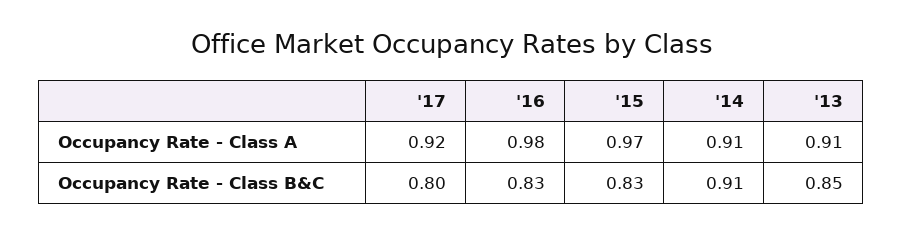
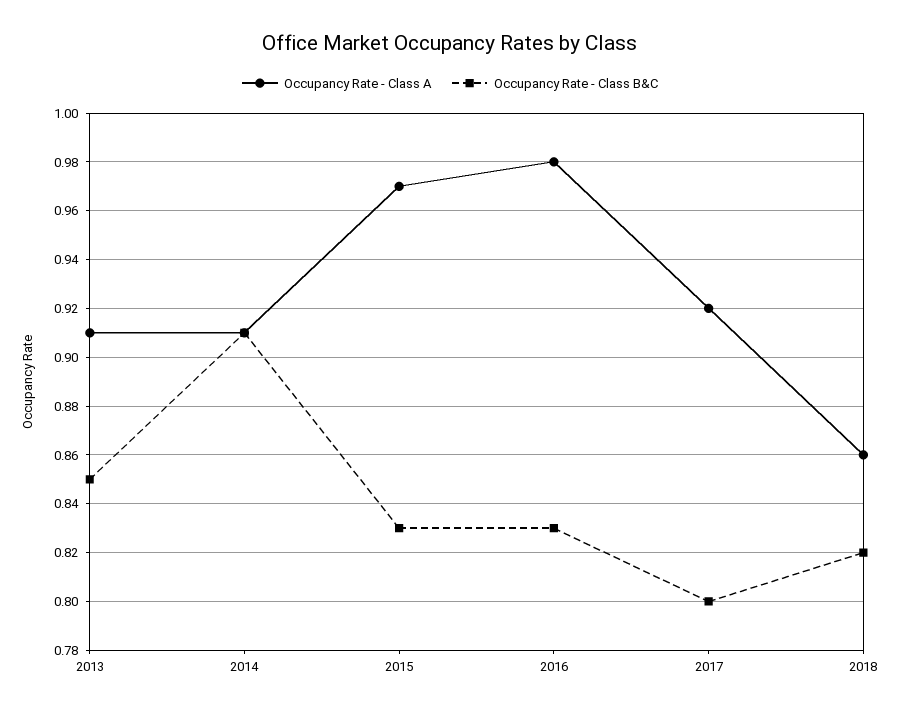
  {
    "Occupancy Rate - Class A": {
      "'17": 0.92,
      "'16": 0.98,
      "'15": 0.97,
      "'14": 0.91,
-     "'13": 0.91
+     "'13": 0.91,
+     "2018": 0.86
    },
    "Occupancy Rate - Class B&C": {
      "'17": 0.8,
      "'16": 0.83,
      "'15": 0.83,
      "'14": 0.91,
-     "'13": 0.85
+     "'13": 0.85,
+     "2018": 0.82
    }
  }

